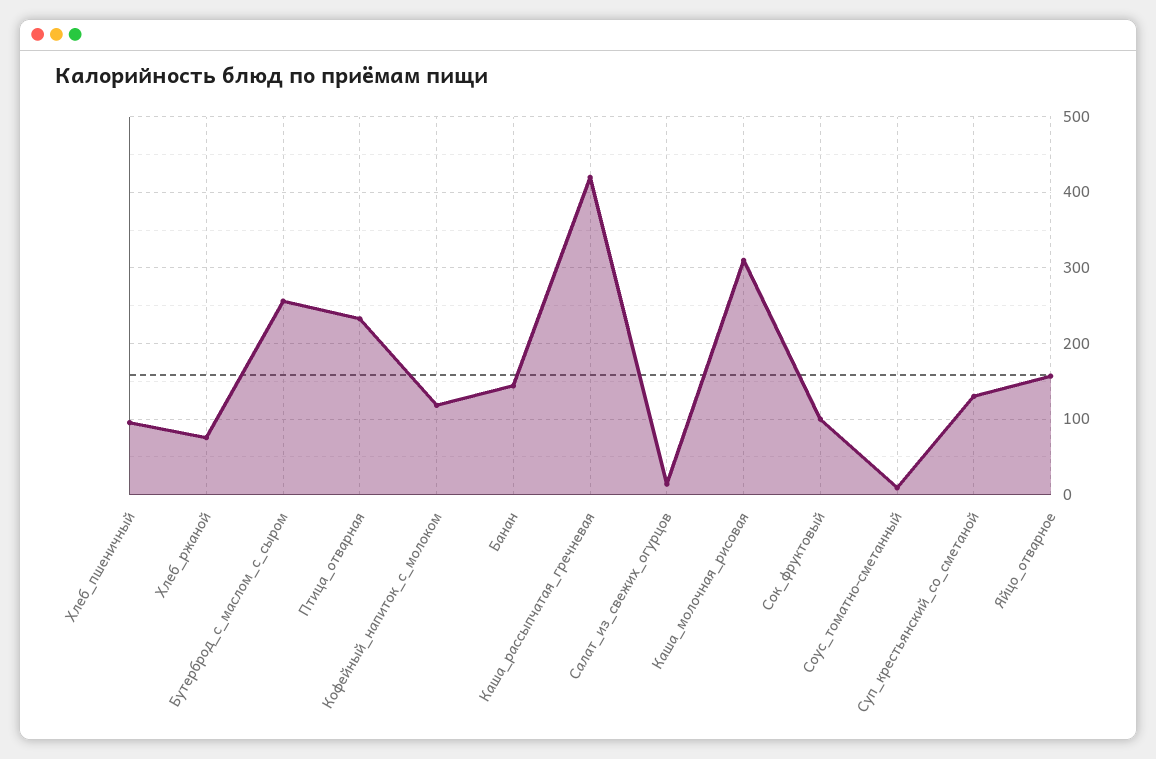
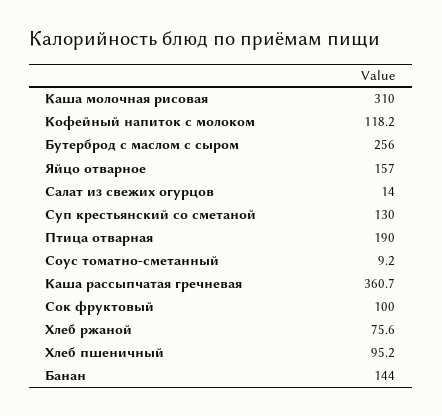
  {
    "Хлеб_пшеничный": 95.2,
    "Хлеб_ржаной": 75.6,
    "Бутерброд_с_маслом_с_сыром": 256,
-   "Птица_отварная": 230,
+   "Птица_отварная": 190,
    "Кофейный_напиток_с_молоком": 118.2,
    "Банан": 144,
-   "Каша_рассыпчатая_гречневая": 420,
+   "Каша_рассыпчатая_гречневая": 360.7,
    "Салат_из_свежих_огурцов": 14,
    "Каша_молочная_рисовая": 310,
    "Сок_фруктовый": 100,
    "Соус_томатно-сметанный": 9.2,
    "Суп_крестьянский_со_сметаной": 130,
    "Яйцо_отварное": 157
  }

